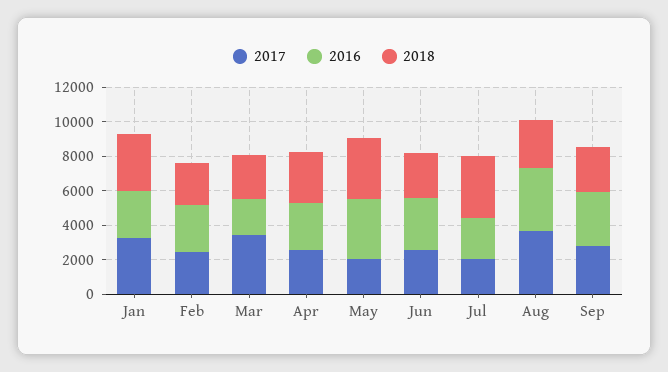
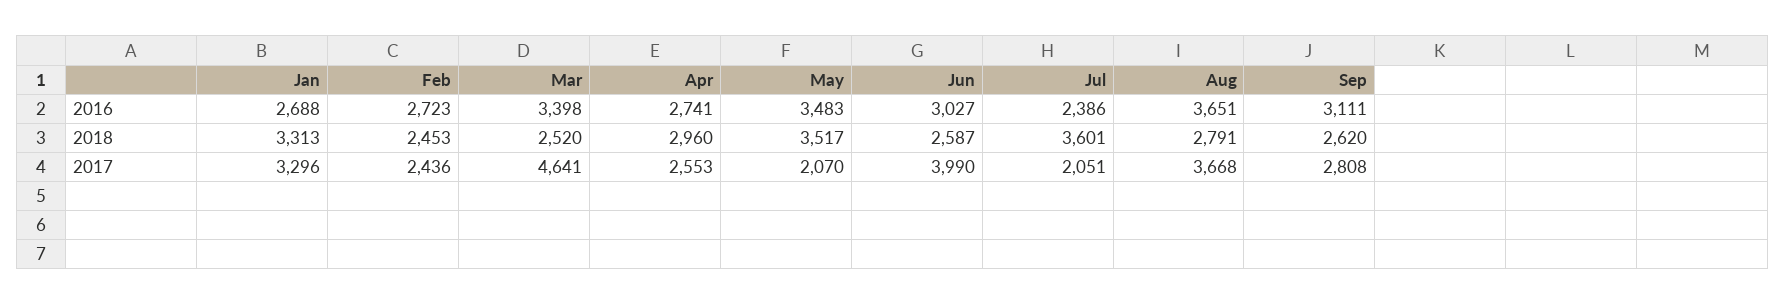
  {
    "2017": {
      "Jan": 3296,
      "Feb": 2436,
-     "Mar": 3500,
+     "Mar": 4641,
      "Apr": 2553,
      "May": 2070,
-     "Jun": 2500,
+     "Jun": 3990,
      "Jul": 2051,
      "Aug": 3668,
      "Sep": 2808
    },
    "2016": {
      "Jan": 2688,
      "Feb": 2723,
-     "Mar": 2000,
+     "Mar": 3398,
      "Apr": 2741,
      "May": 3483,
      "Jun": 3027,
      "Jul": 2386,
      "Aug": 3651,
      "Sep": 3111
    },
    "2018": {
      "Jan": 3313,
      "Feb": 2453,
      "Mar": 2520,
      "Apr": 2960,
      "May": 3517,
      "Jun": 2587,
      "Jul": 3601,
      "Aug": 2791,
      "Sep": 2620
    }
  }

